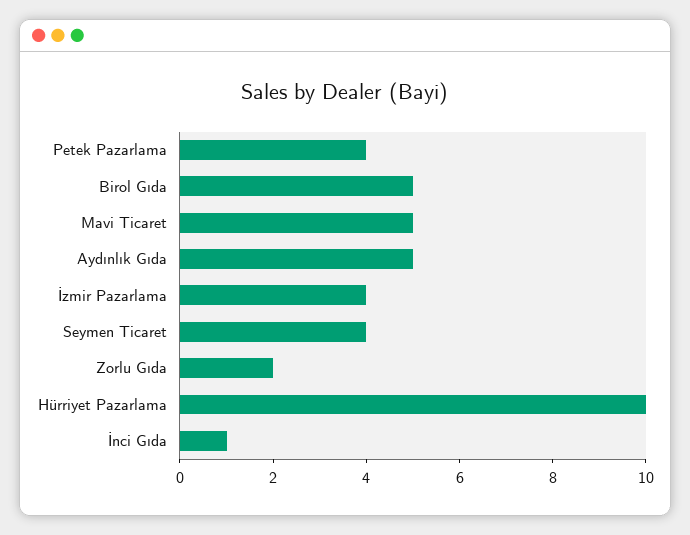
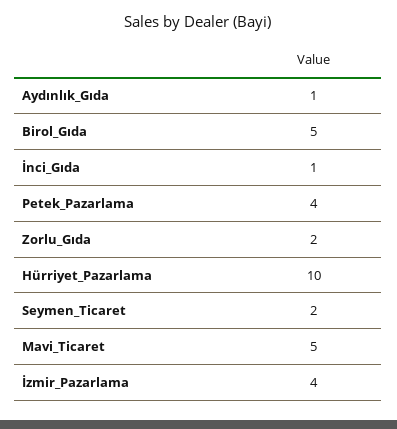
  {
    "Petek Pazarlama": 4,
    "Birol Gıda": 5,
    "Mavi Ticaret": 5,
-   "Aydınlık Gıda": 5,
+   "Aydınlık Gıda": 1,
    "İzmir Pazarlama": 4,
-   "Seymen Ticaret": 4,
+   "Seymen Ticaret": 2,
    "Zorlu Gıda": 2,
    "Hürriyet Pazarlama": 10,
    "İnci Gıda": 1
  }

